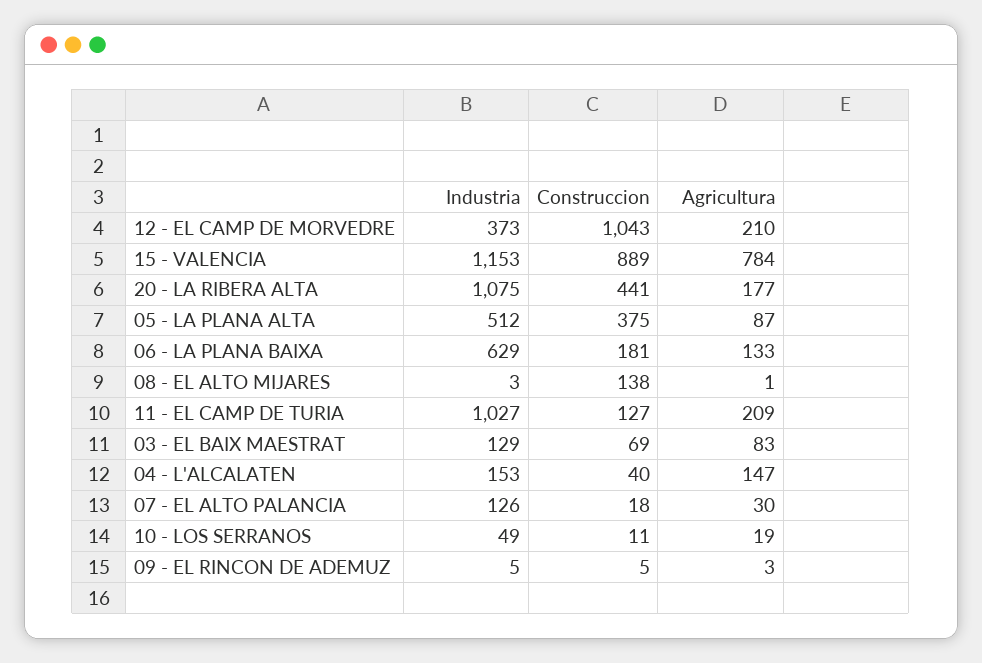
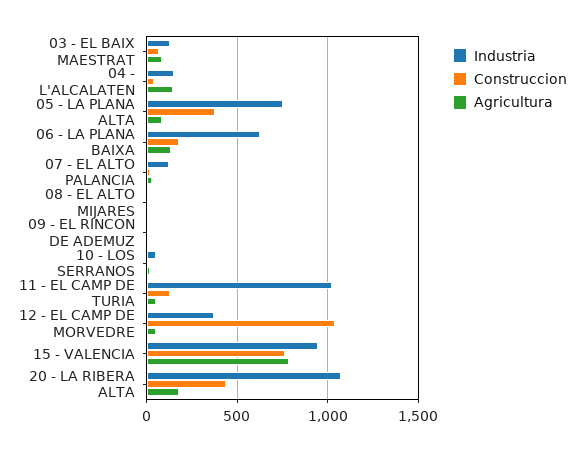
  {
    "Industria": {
      "12 - EL CAMP DE MORVEDRE": 373,
-     "15 - VALENCIA": 1153,
+     "15 - VALENCIA": 950,
      "20 - LA RIBERA ALTA": 1075,
-     "05 - LA PLANA ALTA": 512,
+     "05 - LA PLANA ALTA": 750,
      "06 - LA PLANA BAIXA": 629,
      "08 - EL ALTO MIJARES": 3,
      "11 - EL CAMP DE TURIA": 1027,
      "03 - EL BAIX MAESTRAT": 129,
      "04 - L'ALCALATEN": 153,
      "07 - EL ALTO PALANCIA": 126,
      "10 - LOS SERRANOS": 49,
      "09 - EL RINCON DE ADEMUZ": 5
    },
    "Construccion": {
      "12 - EL CAMP DE MORVEDRE": 1043,
-     "15 - VALENCIA": 889,
+     "15 - VALENCIA": 750,
      "20 - LA RIBERA ALTA": 441,
      "05 - LA PLANA ALTA": 375,
      "06 - LA PLANA BAIXA": 181,
-     "08 - EL ALTO MIJARES": 138,
+     "08 - EL ALTO MIJARES": 0,
      "11 - EL CAMP DE TURIA": 127,
      "03 - EL BAIX MAESTRAT": 69,
      "04 - L'ALCALATEN": 40,
      "07 - EL ALTO PALANCIA": 18,
      "10 - LOS SERRANOS": 11,
      "09 - EL RINCON DE ADEMUZ": 5
    },
    "Agricultura": {
-     "12 - EL CAMP DE MORVEDRE": 210,
+     "12 - EL CAMP DE MORVEDRE": 50,
      "15 - VALENCIA": 784,
      "20 - LA RIBERA ALTA": 177,
      "05 - LA PLANA ALTA": 87,
      "06 - LA PLANA BAIXA": 133,
      "08 - EL ALTO MIJARES": 1,
-     "11 - EL CAMP DE TURIA": 209,
+     "11 - EL CAMP DE TURIA": 50,
      "03 - EL BAIX MAESTRAT": 83,
      "04 - L'ALCALATEN": 147,
      "07 - EL ALTO PALANCIA": 30,
      "10 - LOS SERRANOS": 19,
      "09 - EL RINCON DE ADEMUZ": 3
    }
  }

